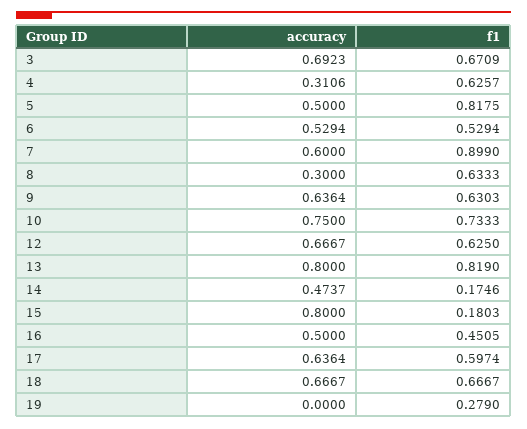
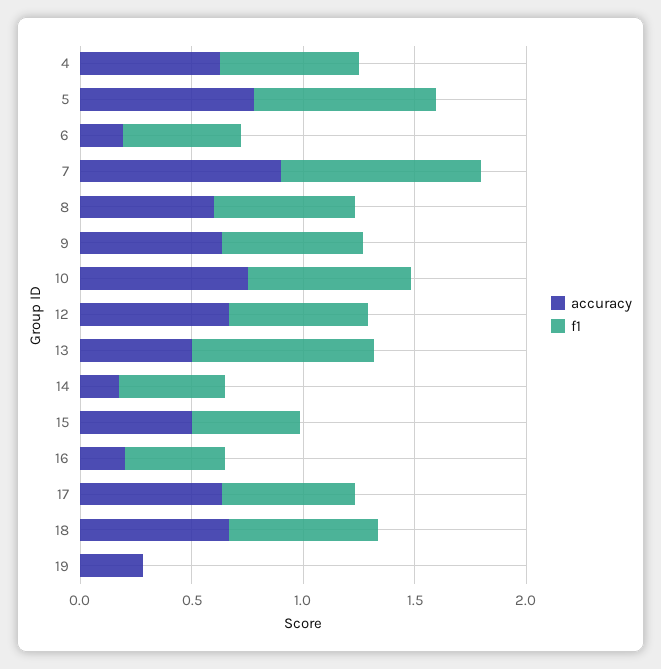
  {
    "accuracy": {
-     "3": 0.6923,
-     "4": 0.3106,
+     "4": 0.6,
-     "5": 0.5,
+     "5": 0.8,
-     "6": 0.5294,
+     "6": 0.2,
-     "7": 0.6,
+     "7": 0.9,
-     "8": 0.3,
+     "8": 0.6,
      "9": 0.6364,
      "10": 0.75,
      "12": 0.6667,
-     "13": 0.8,
+     "13": 0.5,
-     "14": 0.4737,
+     "14": 0.2,
-     "15": 0.8,
+     "15": 0.5,
-     "16": 0.5,
+     "16": 0.2,
      "17": 0.6364,
      "18": 0.6667,
-     "19": 0
+     "19": 0.3
    },
    "f1": {
-     "3": 0.6709,
      "4": 0.6257,
      "5": 0.8175,
      "6": 0.5294,
      "7": 0.899,
      "8": 0.6333,
      "9": 0.6303,
      "10": 0.7333,
      "12": 0.625,
      "13": 0.819,
-     "14": 0.1746,
+     "14": 0.5,
-     "15": 0.1803,
+     "15": 0.5,
      "16": 0.4505,
      "17": 0.5974,
      "18": 0.6667,
-     "19": 0.279
+     "19": 0
    }
  }

